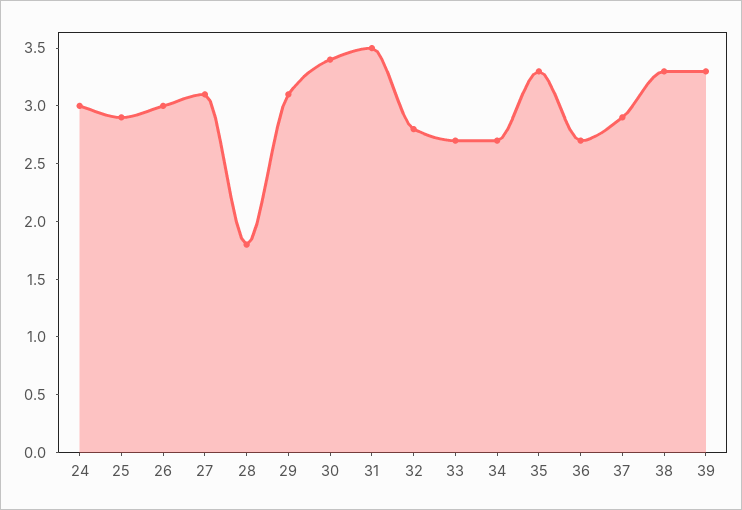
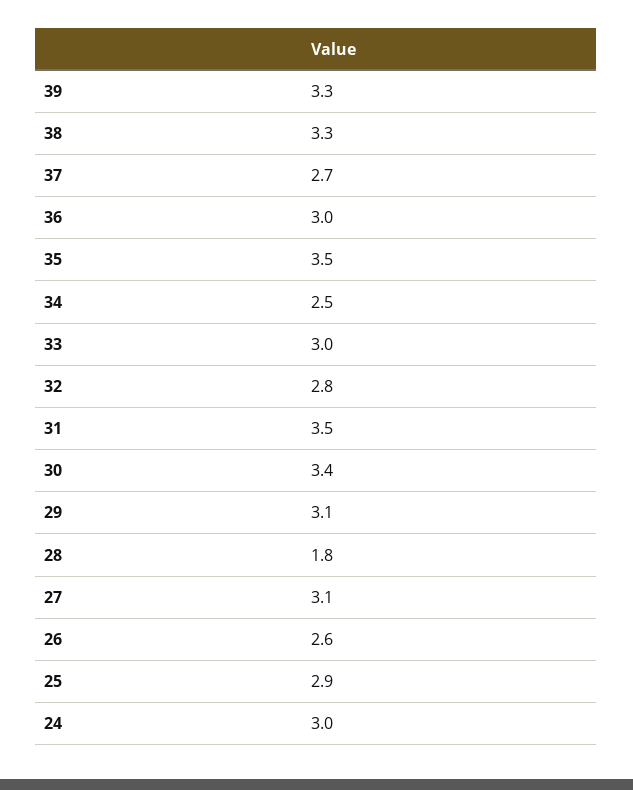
  {
    "24": 3,
    "25": 2.9,
-   "26": 3,
+   "26": 2.6,
    "27": 3.1,
    "28": 1.8,
    "29": 3.1,
    "30": 3.4,
    "31": 3.5,
    "32": 2.8,
-   "33": 2.7,
+   "33": 3,
-   "34": 2.7,
+   "34": 2.5,
-   "35": 3.3,
+   "35": 3.5,
-   "36": 2.7,
+   "36": 3,
-   "37": 2.9,
+   "37": 2.7,
    "38": 3.3,
    "39": 3.3
  }

